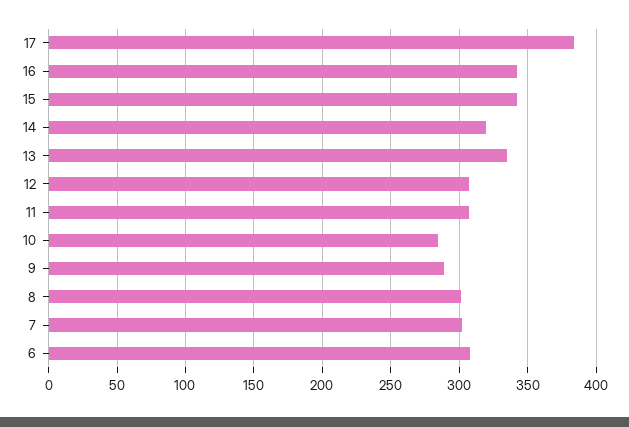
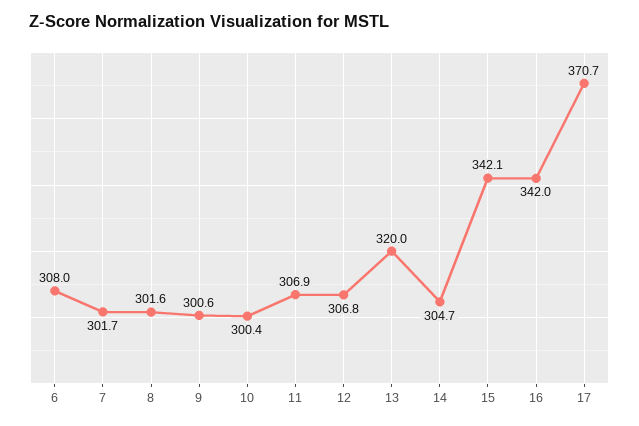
  {
-   "17": 385,
+   "17": 370.7,
    "16": 342,
    "15": 342.1,
-   "14": 320,
+   "14": 304.7,
-   "13": 335,
+   "13": 320,
    "12": 306.8,
    "11": 306.9,
-   "10": 285,
+   "10": 300.4,
-   "9": 290,
+   "9": 300.6,
    "8": 301.6,
    "7": 301.7,
    "6": 308
  }

